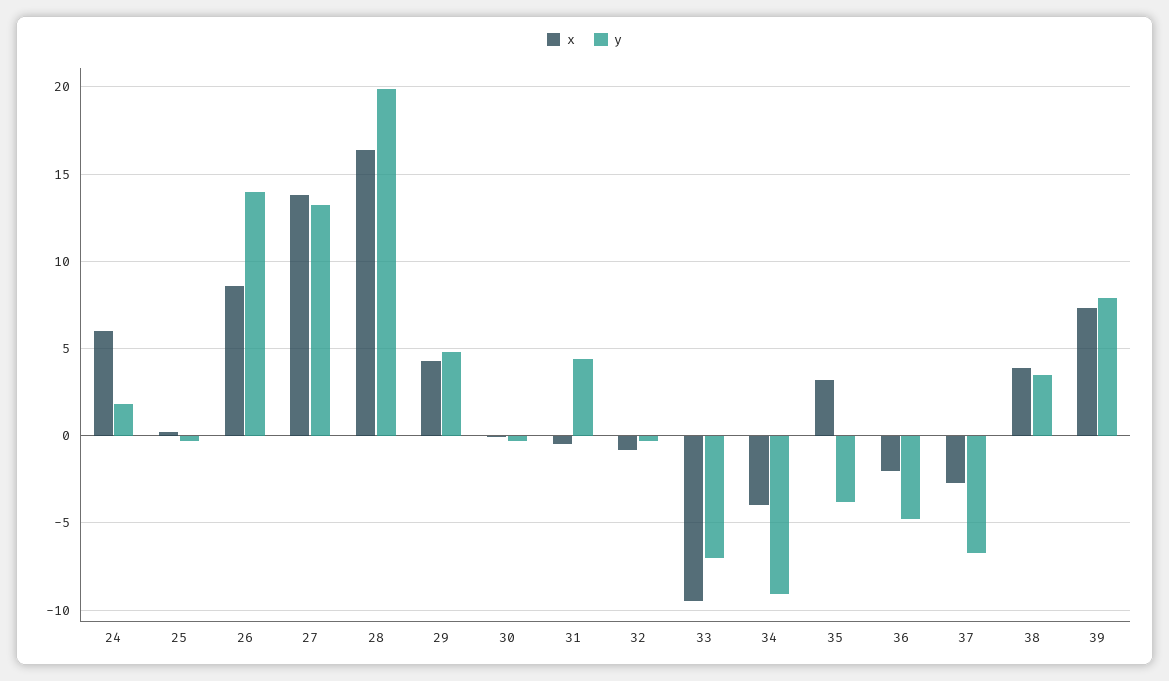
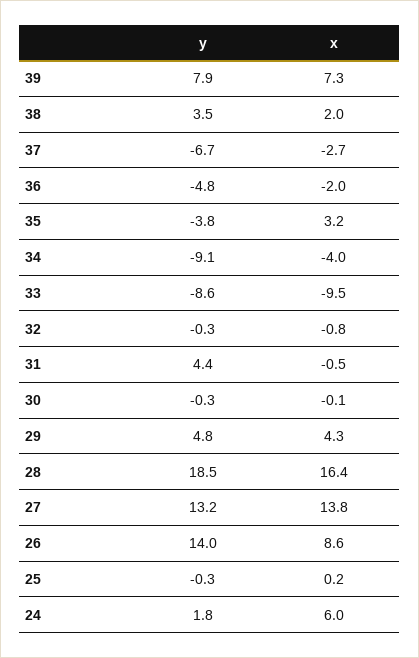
  {
    "x": {
      "24": 6,
      "25": 0.2,
      "26": 8.6,
      "27": 13.8,
      "28": 16.4,
      "29": 4.3,
      "30": -0.1,
      "31": -0.5,
      "32": -0.8,
      "33": -9.5,
      "34": -4,
      "35": 3.2,
      "36": -2,
      "37": -2.7,
-     "38": 4,
+     "38": 2,
      "39": 7.3
    },
    "y": {
      "24": 1.8,
      "25": -0.3,
      "26": 14,
      "27": 13.2,
-     "28": 20,
+     "28": 18.5,
      "29": 4.8,
      "30": -0.3,
      "31": 4.4,
      "32": -0.3,
-     "33": -7,
+     "33": -8.6,
      "34": -9.1,
      "35": -3.8,
      "36": -4.8,
      "37": -6.7,
      "38": 3.5,
      "39": 7.9
    }
  }

